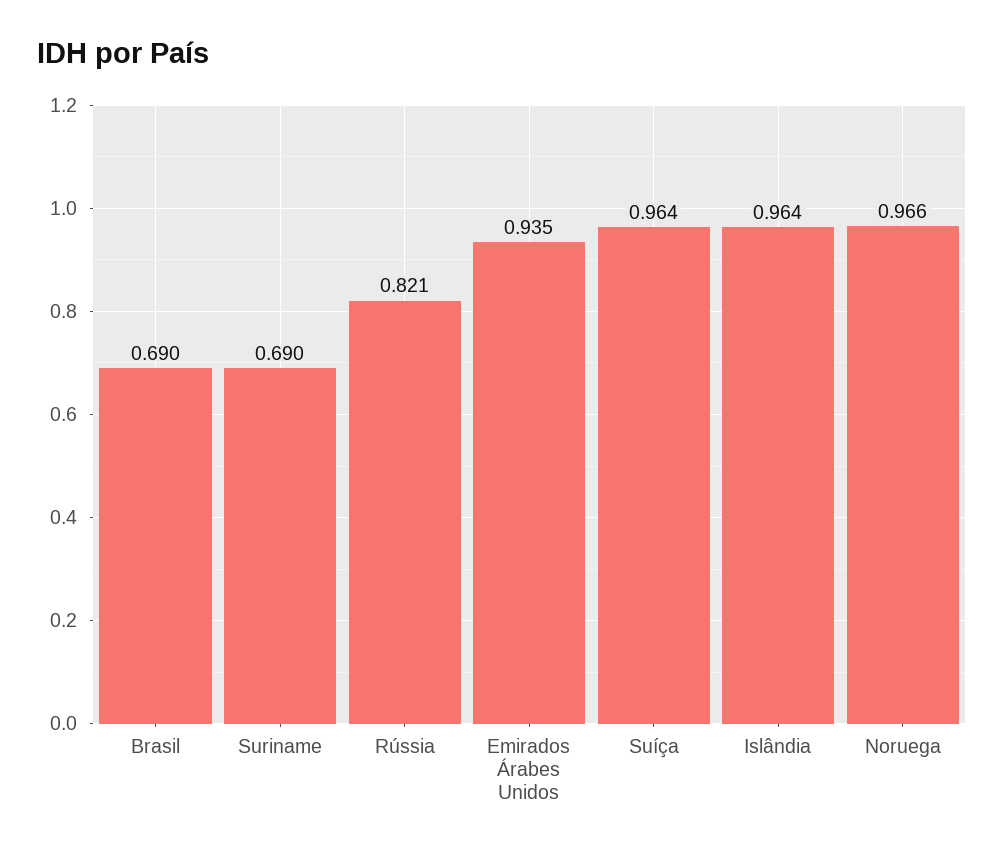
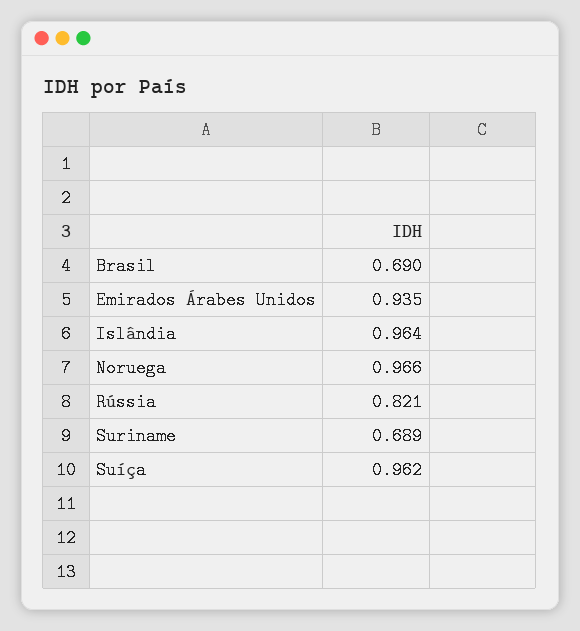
  {
    "Brasil": 0.69,
-   "Suriname": 0.69,
+   "Suriname": 0.689,
    "Rússia": 0.821,
    "Emirados Árabes Unidos": 0.935,
-   "Suíça": 0.964,
+   "Suíça": 0.962,
    "Islândia": 0.964,
    "Noruega": 0.966
  }

